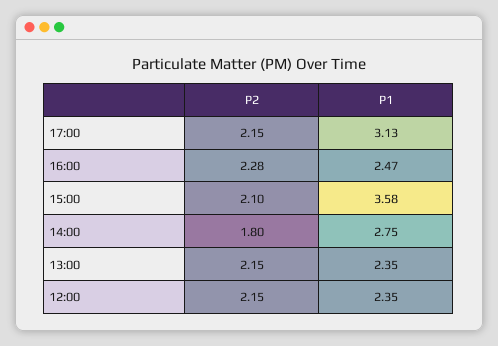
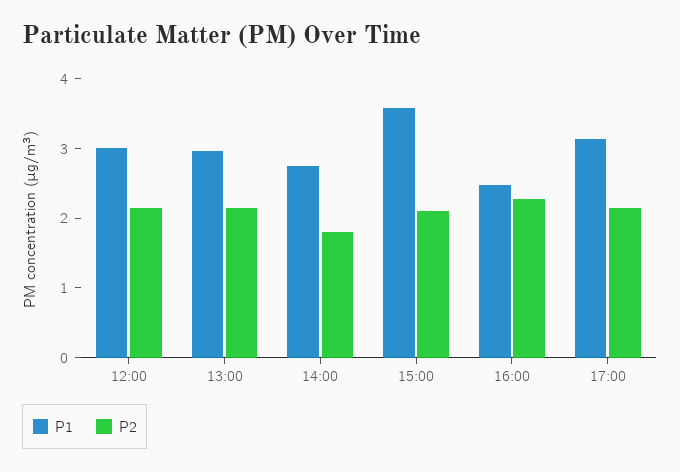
  {
    "P2": {
      "17:00": 2.15,
      "16:00": 2.28,
      "15:00": 2.1,
      "14:00": 1.8,
      "13:00": 2.15,
      "12:00": 2.15
    },
    "P1": {
      "17:00": 3.13,
      "16:00": 2.47,
      "15:00": 3.58,
      "14:00": 2.75,
-     "13:00": 2.35,
+     "13:00": 3,
-     "12:00": 2.35
+     "12:00": 3
    }
  }

